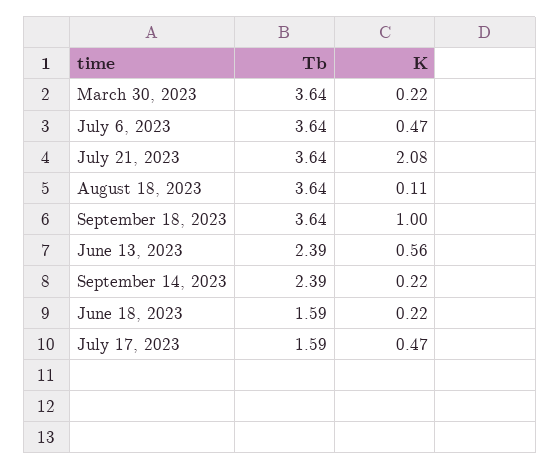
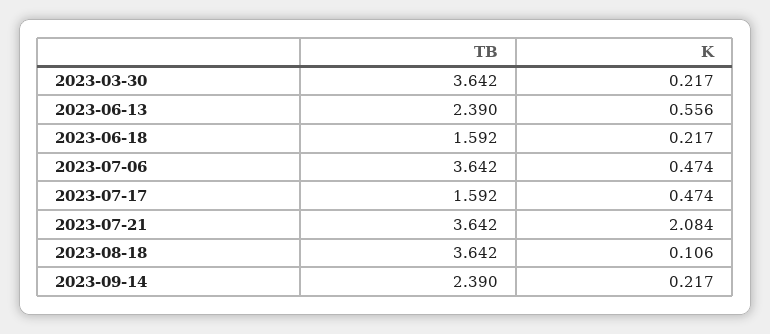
  {
    "Tb": {
      "March 30, 2023": 3.642,
      "July 6, 2023": 3.642,
      "July 21, 2023": 3.642,
      "August 18, 2023": 3.642,
-     "September 18, 2023": 3.64,
      "June 13, 2023": 2.39,
      "September 14, 2023": 2.39,
      "June 18, 2023": 1.592,
      "July 17, 2023": 1.592
    },
    "K": {
      "March 30, 2023": 0.217,
      "July 6, 2023": 0.474,
      "July 21, 2023": 2.084,
      "August 18, 2023": 0.106,
-     "September 18, 2023": 1,
      "June 13, 2023": 0.556,
      "September 14, 2023": 0.217,
      "June 18, 2023": 0.217,
      "July 17, 2023": 0.474
    }
  }

